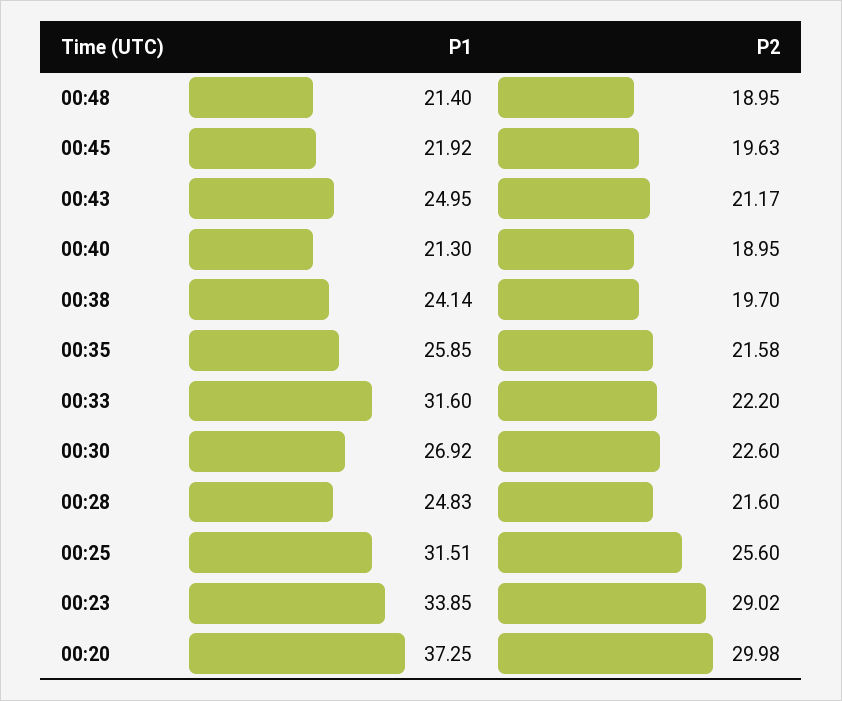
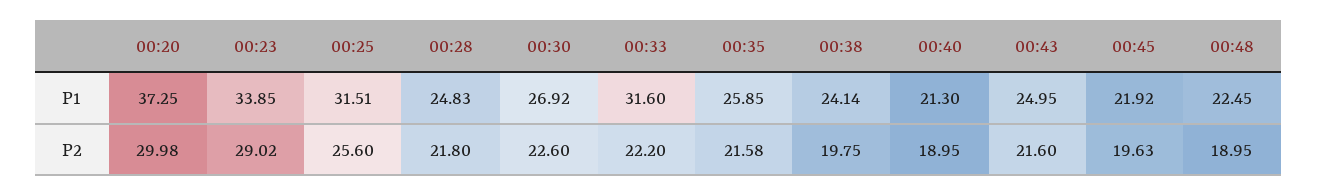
  {
    "P1": {
-     "00:48": 21.4,
+     "00:48": 22.45,
      "00:45": 21.92,
      "00:43": 24.95,
      "00:40": 21.3,
      "00:38": 24.14,
      "00:35": 25.85,
      "00:33": 31.6,
      "00:30": 26.92,
      "00:28": 24.83,
      "00:25": 31.51,
      "00:23": 33.85,
      "00:20": 37.25
    },
    "P2": {
      "00:48": 18.95,
      "00:45": 19.63,
-     "00:43": 21.17,
+     "00:43": 21.6,
      "00:40": 18.95,
-     "00:38": 19.7,
+     "00:38": 19.75,
      "00:35": 21.58,
      "00:33": 22.2,
      "00:30": 22.6,
-     "00:28": 21.6,
+     "00:28": 21.8,
      "00:25": 25.6,
      "00:23": 29.02,
      "00:20": 29.98
    }
  }

